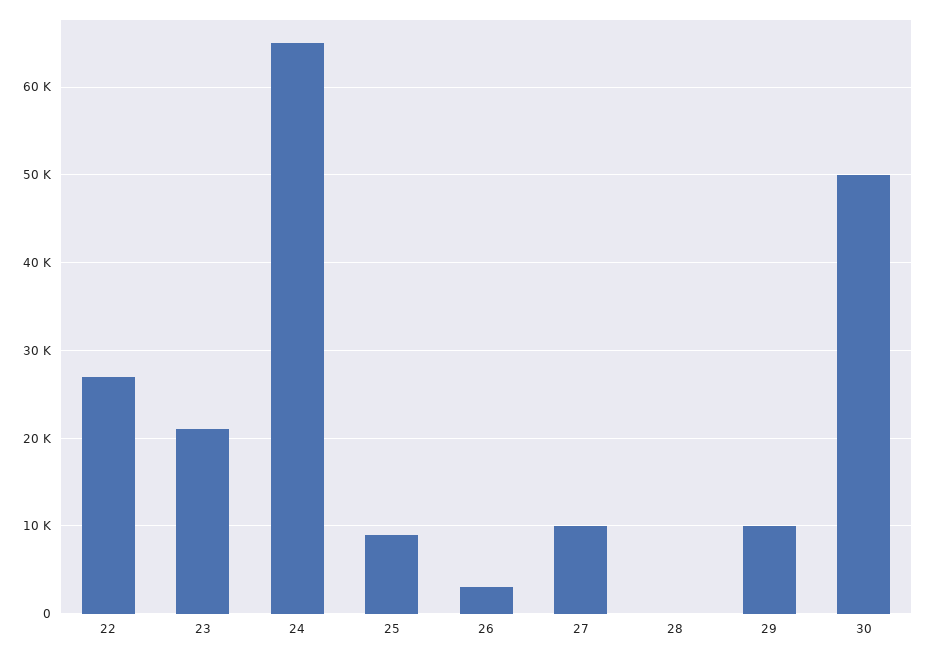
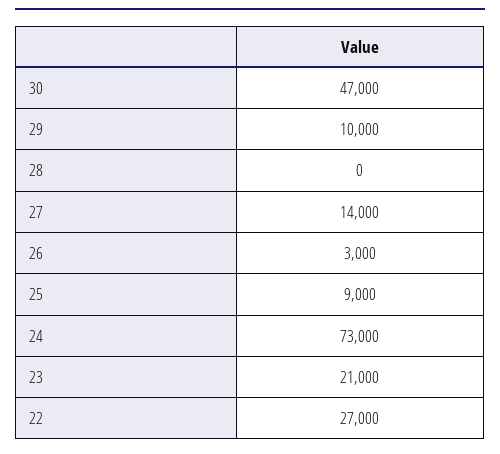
  {
    "22": 27000,
    "23": 21000,
-   "24": 65000,
+   "24": 73000,
    "25": 9000,
    "26": 3000,
-   "27": 10000,
+   "27": 14000,
    "28": 0,
    "29": 10000,
-   "30": 50000
+   "30": 47000
  }

